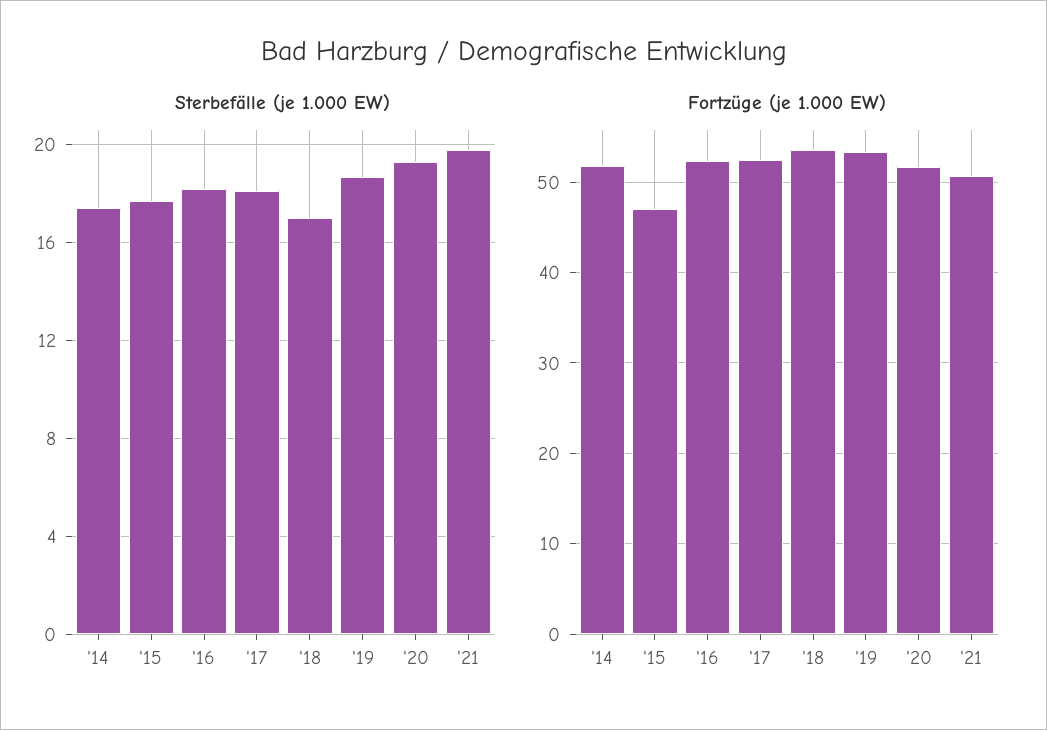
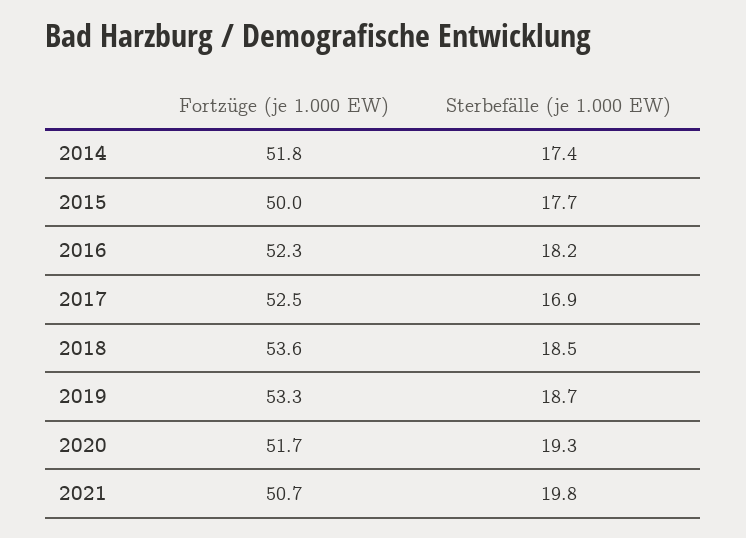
  {
    "Sterbefälle (je 1.000 EW)": {
      "'14": 17.4,
      "'15": 17.7,
      "'16": 18.2,
-     "'17": 18,
+     "'17": 16.9,
-     "'18": 17,
+     "'18": 18.5,
      "'19": 18.7,
      "'20": 19.3,
      "'21": 19.8
    },
    "Fortzüge (je 1.000 EW)": {
      "'14": 51.8,
-     "'15": 47,
+     "'15": 50,
      "'16": 52.3,
      "'17": 52.5,
      "'18": 53.6,
      "'19": 53.3,
      "'20": 51.7,
      "'21": 50.7
    }
  }

